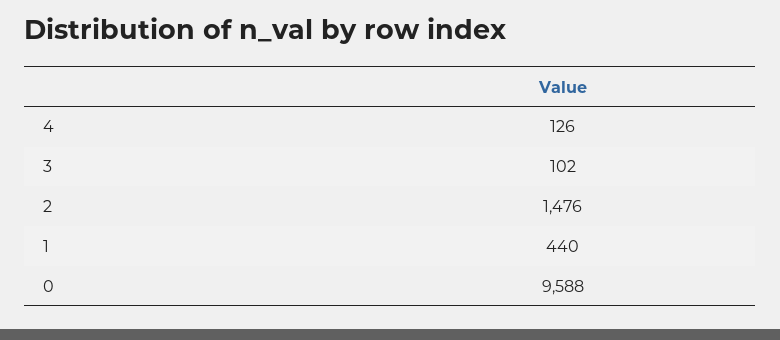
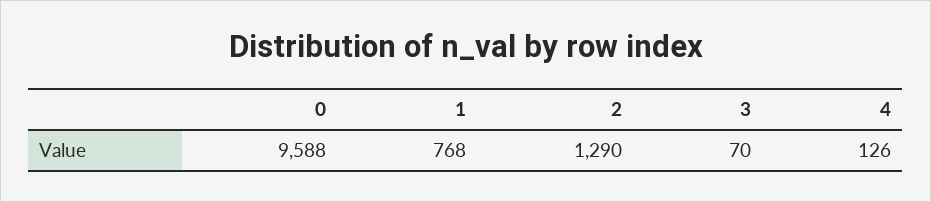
  {
    "4": 126,
-   "3": 102,
+   "3": 70,
-   "2": 1476,
+   "2": 1290,
-   "1": 440,
+   "1": 768,
    "0": 9588
  }

